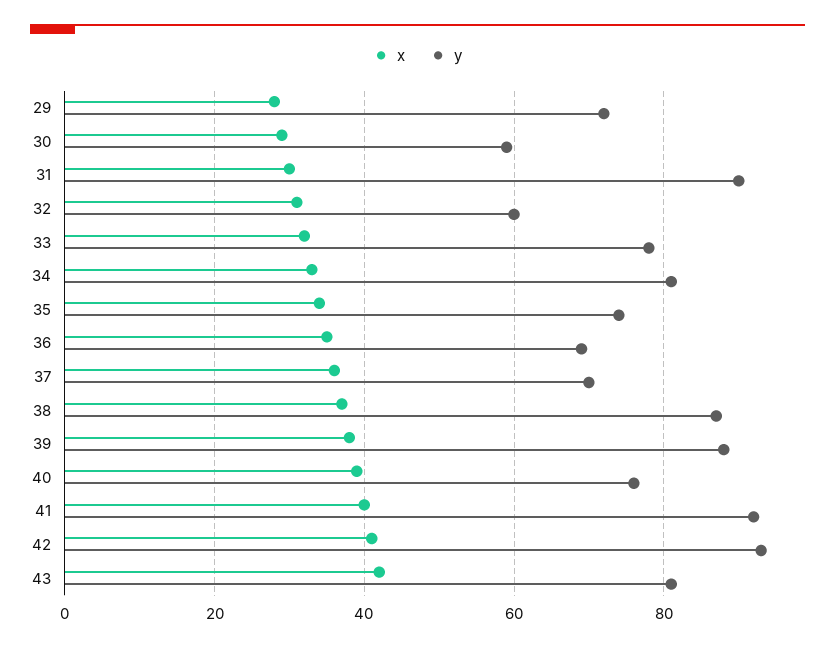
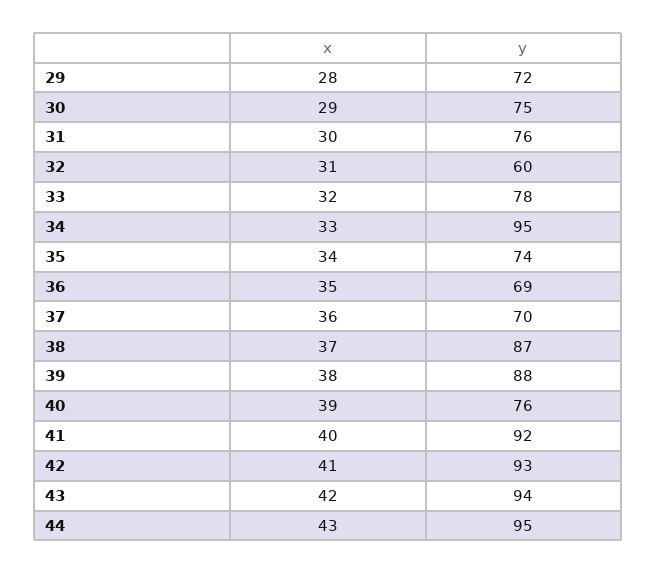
  {
    "x": {
      "29": 28,
      "30": 29,
      "31": 30,
      "32": 31,
      "33": 32,
      "34": 33,
      "35": 34,
      "36": 35,
      "37": 36,
      "38": 37,
      "39": 38,
      "40": 39,
      "41": 40,
      "42": 41,
-     "43": 42
+     "43": 42,
+     "44": 43
    },
    "y": {
      "29": 72,
-     "30": 60,
+     "30": 75,
-     "31": 90,
+     "31": 76,
      "32": 60,
      "33": 78,
-     "34": 80,
+     "34": 95,
      "35": 74,
      "36": 69,
      "37": 70,
      "38": 87,
      "39": 88,
      "40": 76,
      "41": 92,
      "42": 93,
-     "43": 80
+     "43": 94,
+     "44": 95
    }
  }

